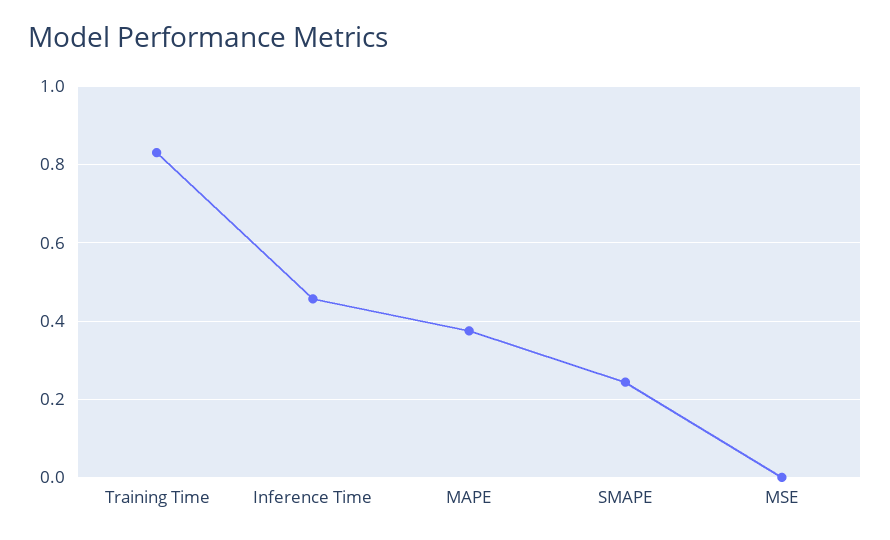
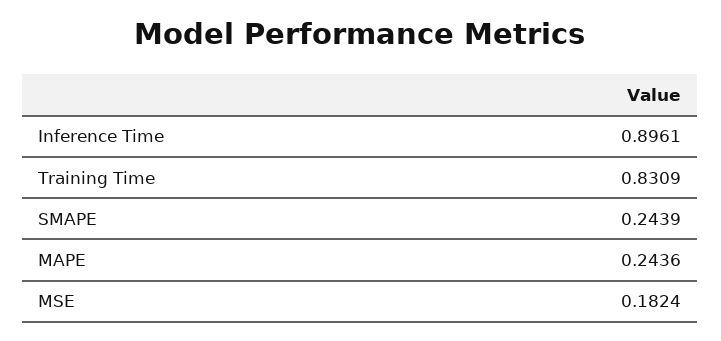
  {
    "Training Time": 0.8309,
-   "Inference Time": 0.46,
+   "Inference Time": 0.8961,
-   "MAPE": 0.38,
+   "MAPE": 0.2436,
    "SMAPE": 0.2439,
-   "MSE": 0
+   "MSE": 0.1824
  }

